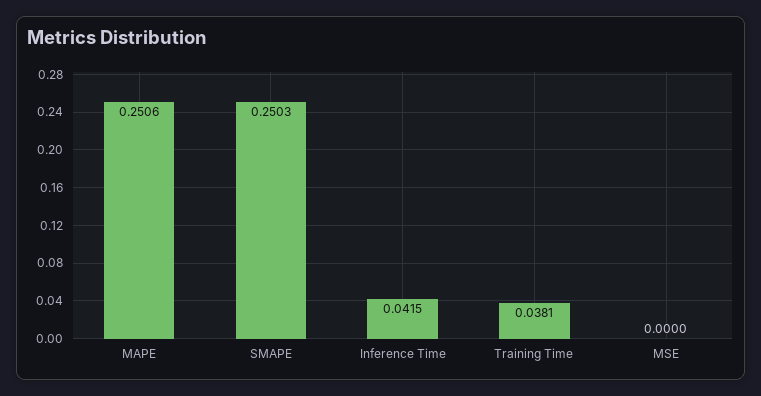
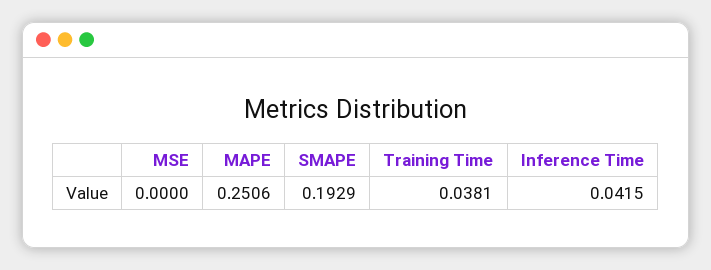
  {
    "MAPE": 0.2506,
-   "SMAPE": 0.2503,
+   "SMAPE": 0.1929,
    "Inference Time": 0.0415,
    "Training Time": 0.0381,
    "MSE": 0
  }

